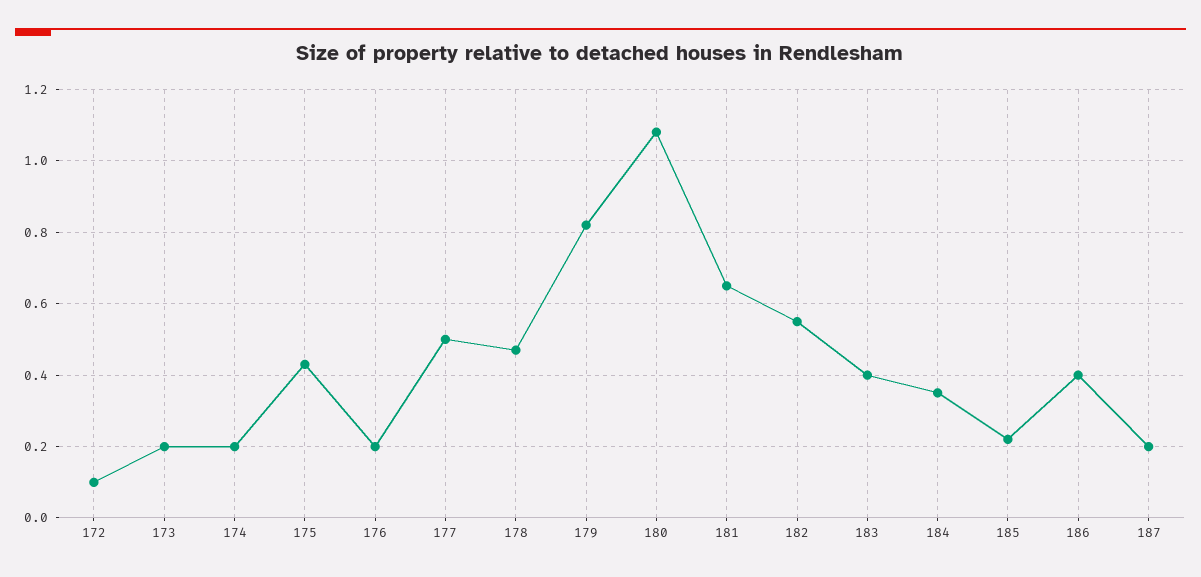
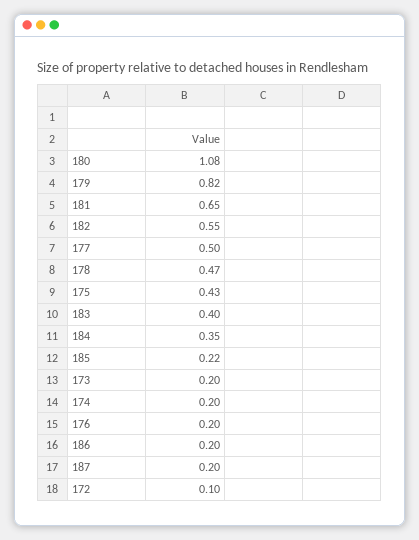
  {
    "172": 0.1,
    "173": 0.2,
    "174": 0.2,
    "175": 0.43,
    "176": 0.2,
    "177": 0.5,
    "178": 0.47,
    "179": 0.82,
    "180": 1.08,
    "181": 0.65,
    "182": 0.55,
    "183": 0.4,
    "184": 0.35,
    "185": 0.22,
-   "186": 0.4,
+   "186": 0.2,
    "187": 0.2
  }

